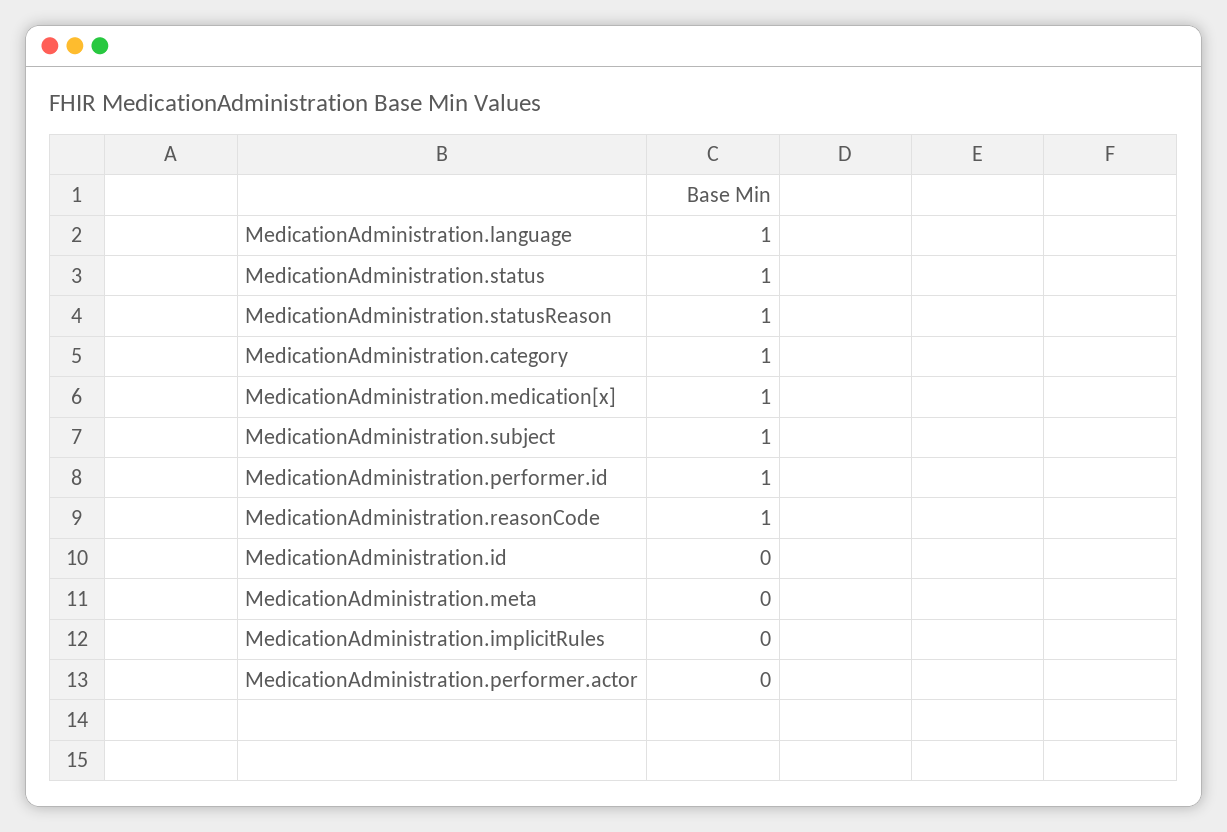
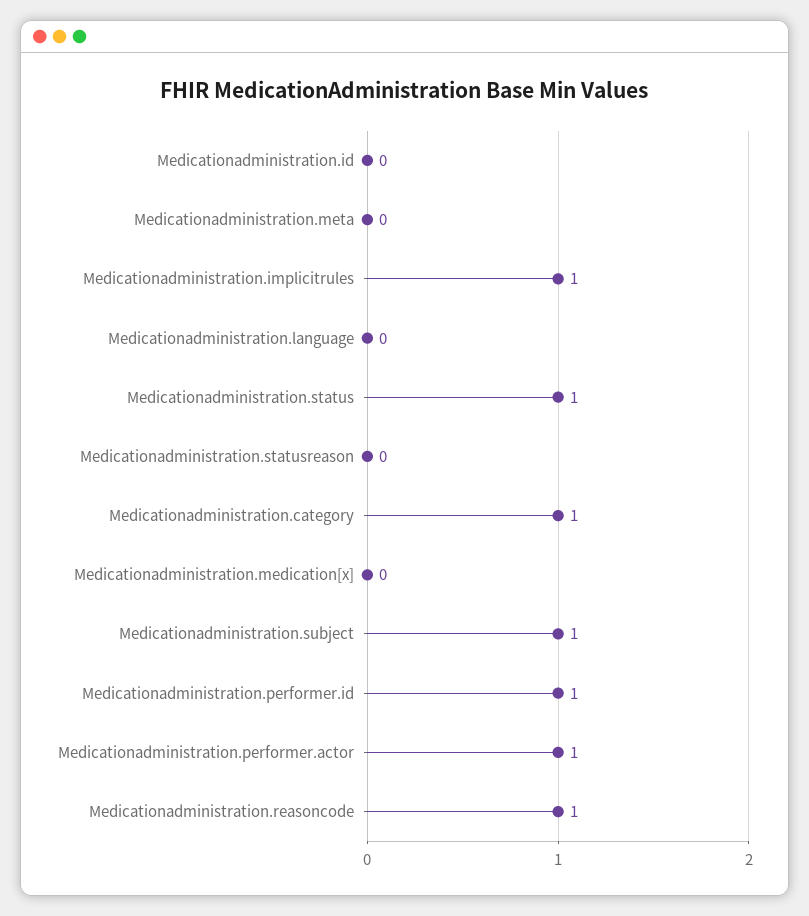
  {
-   "MedicationAdministration.language": 1,
+   "MedicationAdministration.language": 0,
    "MedicationAdministration.status": 1,
-   "MedicationAdministration.statusReason": 1,
+   "MedicationAdministration.statusReason": 0,
    "MedicationAdministration.category": 1,
-   "MedicationAdministration.medication[x]": 1,
+   "MedicationAdministration.medication[x]": 0,
    "MedicationAdministration.subject": 1,
    "MedicationAdministration.performer.id": 1,
    "MedicationAdministration.reasonCode": 1,
    "MedicationAdministration.id": 0,
    "MedicationAdministration.meta": 0,
-   "MedicationAdministration.implicitRules": 0,
+   "MedicationAdministration.implicitRules": 1,
-   "MedicationAdministration.performer.actor": 0
+   "MedicationAdministration.performer.actor": 1
  }

